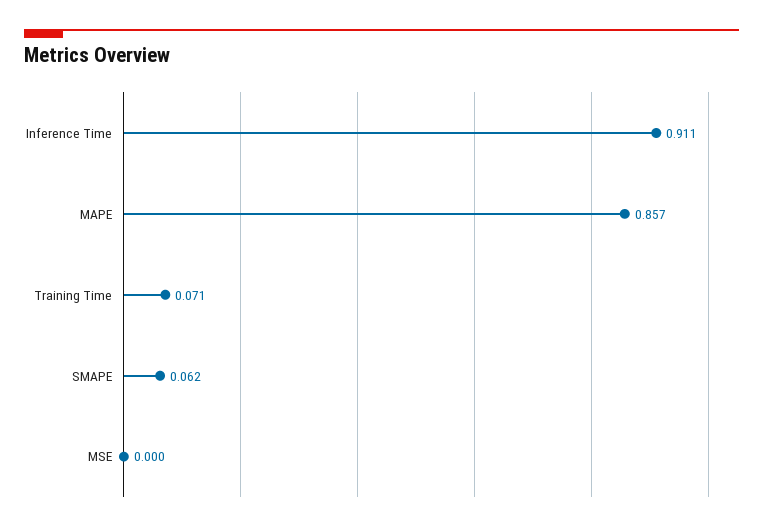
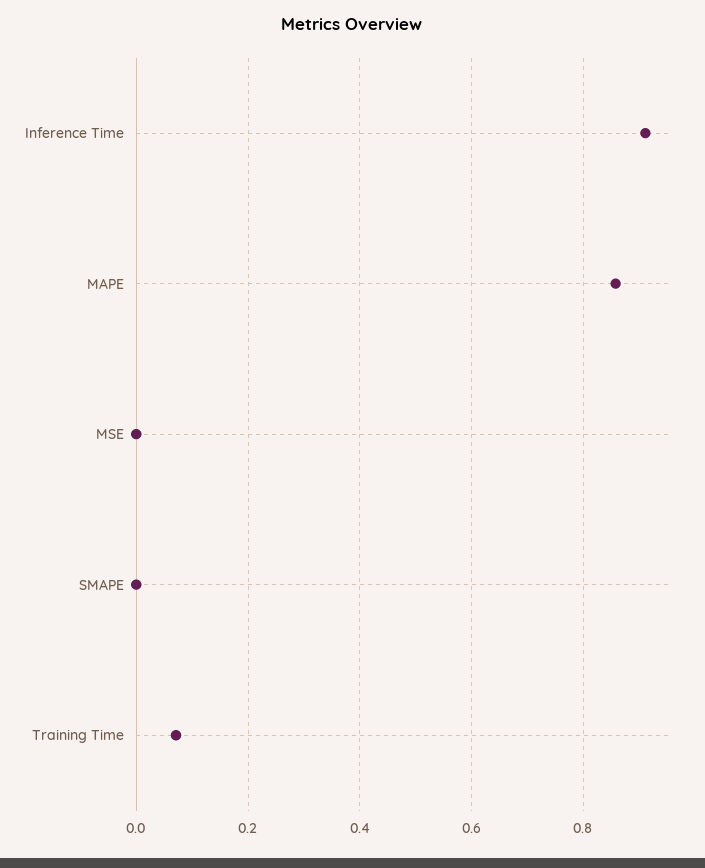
  {
    "Inference Time": 0.911,
    "MAPE": 0.857,
    "Training Time": 0.071,
-   "SMAPE": 0.062,
+   "SMAPE": 0,
    "MSE": 0
  }

